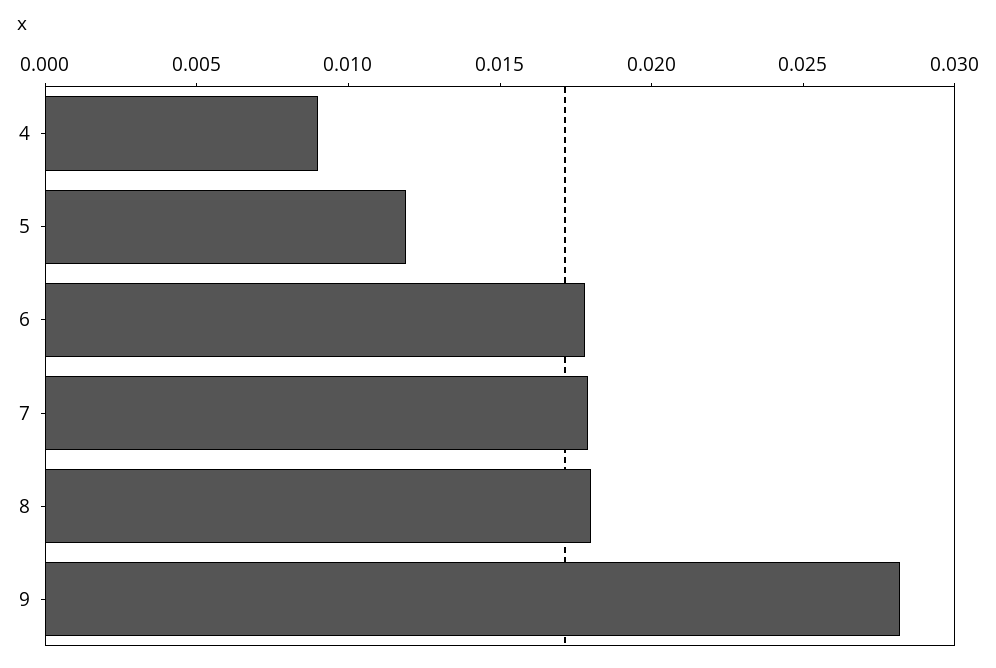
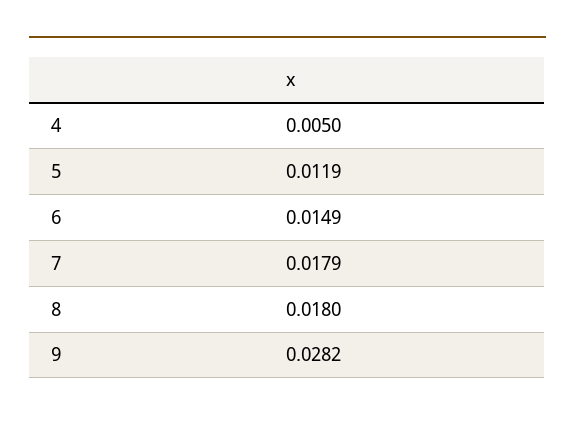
  {
-   "4": 0.009,
+   "4": 0.005,
    "5": 0.0119,
-   "6": 0.018,
+   "6": 0.0149,
    "7": 0.0179,
    "8": 0.018,
    "9": 0.0282
  }

